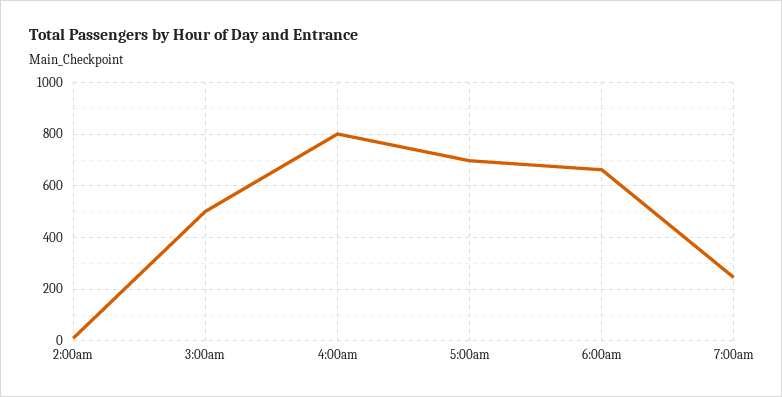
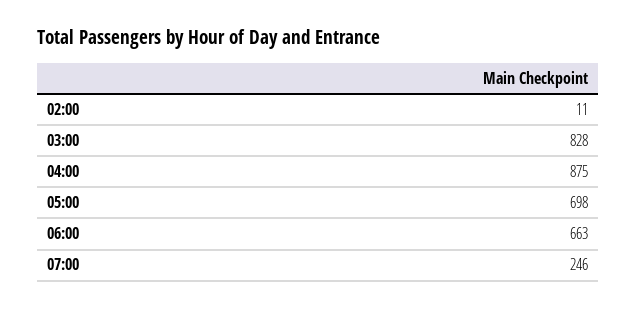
  {
    "2:00am": 11,
-   "3:00am": 500,
+   "3:00am": 828,
-   "4:00am": 800,
+   "4:00am": 875,
    "5:00am": 698,
    "6:00am": 663,
    "7:00am": 246
  }

